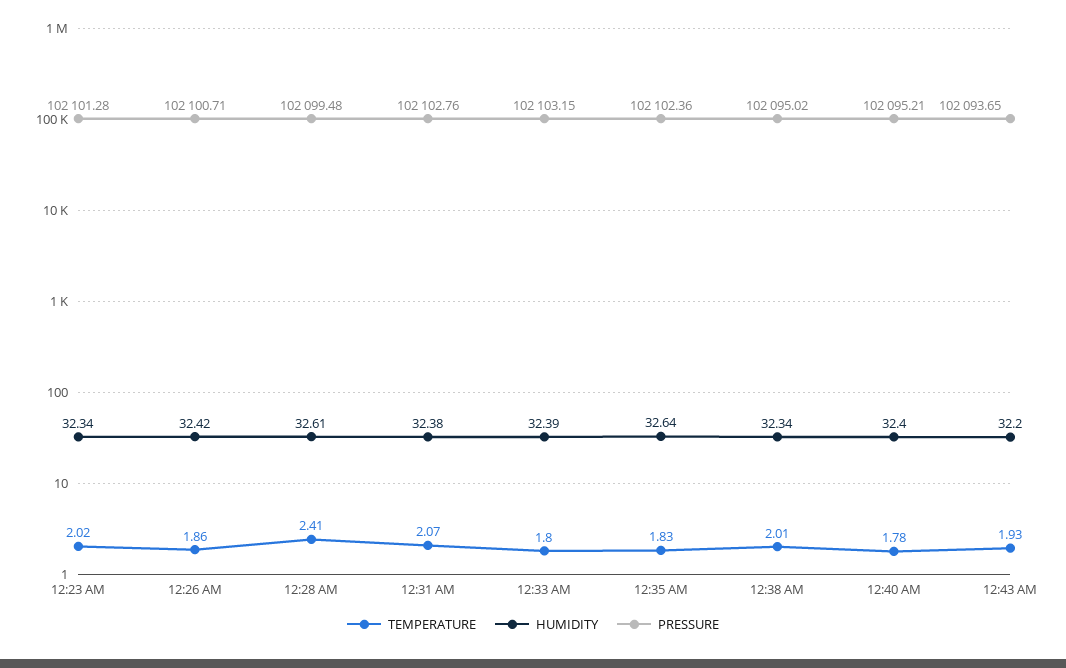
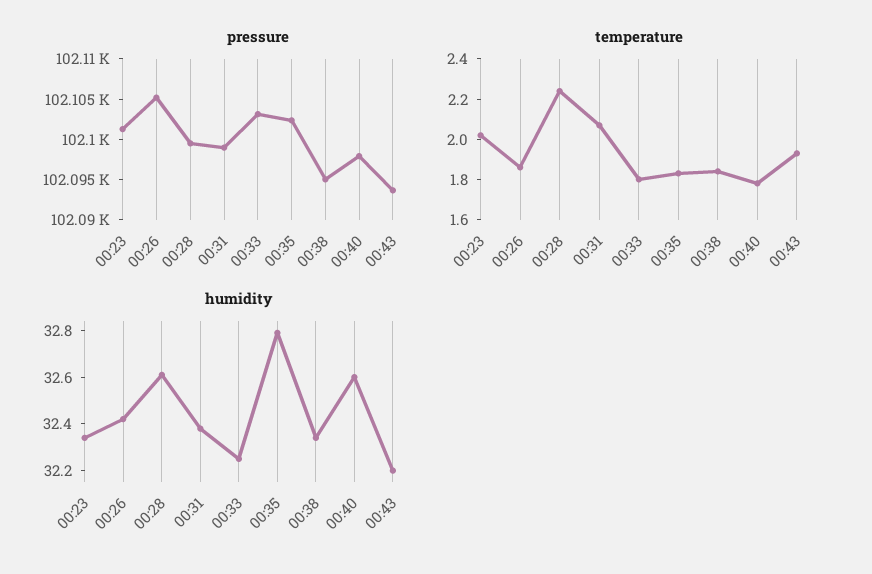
  {
    "TEMPERATURE": {
      "12:23 AM": 2.02,
      "12:26 AM": 1.86,
-     "12:28 AM": 2.41,
+     "12:28 AM": 2.25,
      "12:31 AM": 2.07,
      "12:33 AM": 1.8,
      "12:35 AM": 1.83,
-     "12:38 AM": 2.01,
+     "12:38 AM": 1.85,
      "12:40 AM": 1.78,
      "12:43 AM": 1.93
    },
    "HUMIDITY": {
      "12:23 AM": 32.34,
      "12:26 AM": 32.42,
      "12:28 AM": 32.61,
      "12:31 AM": 32.38,
-     "12:33 AM": 32.39,
+     "12:33 AM": 32.25,
-     "12:35 AM": 32.64,
+     "12:35 AM": 32.8,
      "12:38 AM": 32.34,
-     "12:40 AM": 32.4,
+     "12:40 AM": 32.6,
      "12:43 AM": 32.2
    },
    "PRESSURE": {
      "12:23 AM": 102101.28,
-     "12:26 AM": 102100.71,
+     "12:26 AM": 102105,
      "12:28 AM": 102099.48,
-     "12:31 AM": 102102.76,
+     "12:31 AM": 102099,
      "12:33 AM": 102103.15,
      "12:35 AM": 102102.36,
      "12:38 AM": 102095.02,
-     "12:40 AM": 102095.21,
+     "12:40 AM": 102098,
      "12:43 AM": 102093.65
    }
  }

